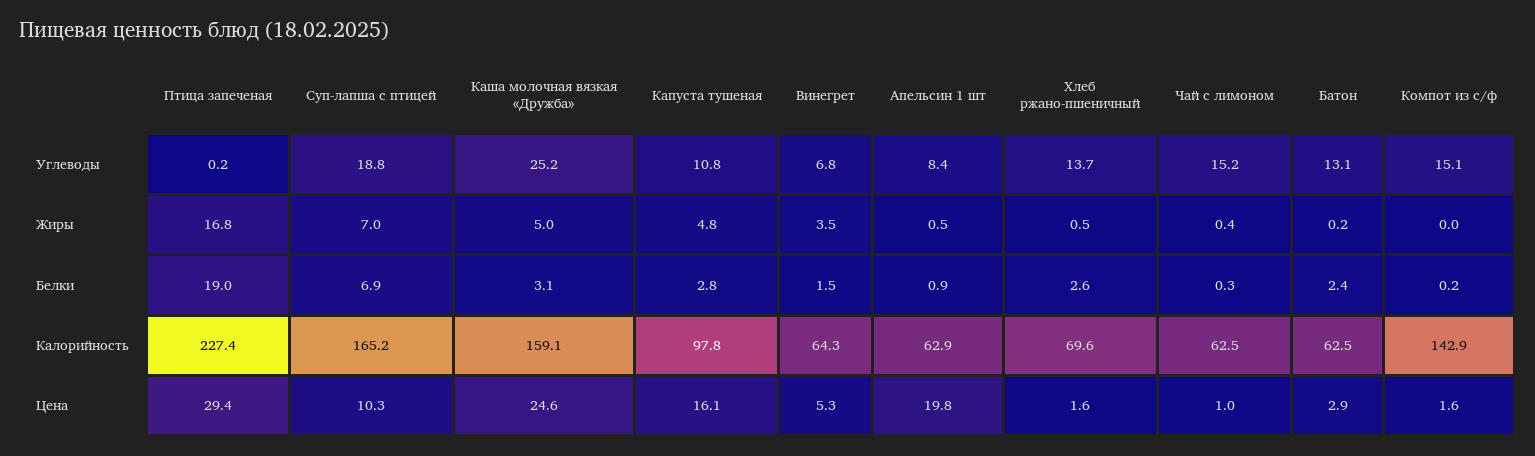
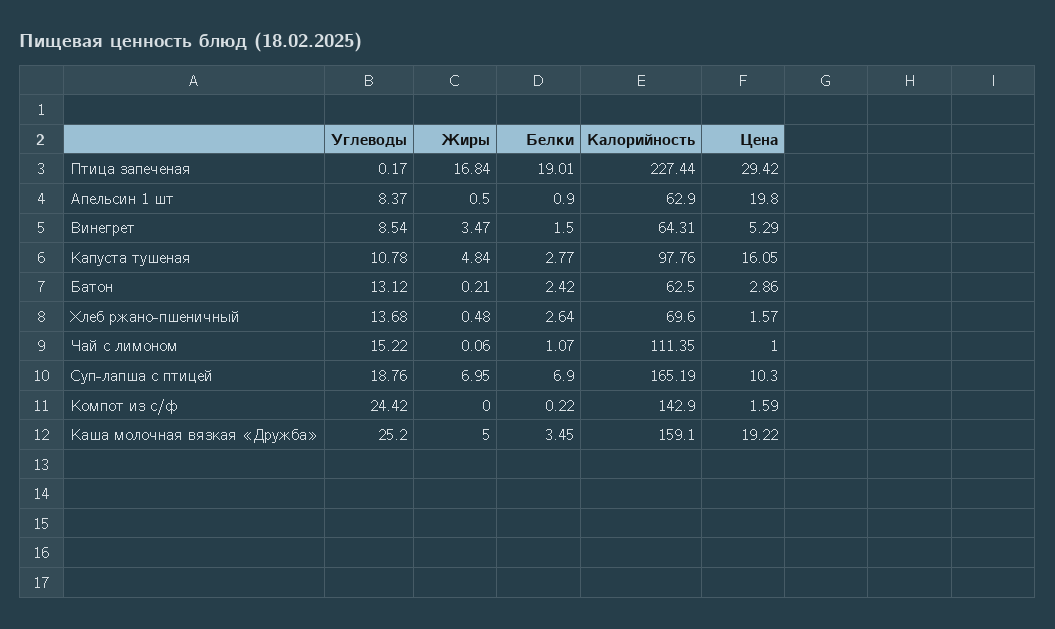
  {
    "Птица запеченая": {
      "Углеводы": 0.17,
      "Жиры": 16.84,
      "Белки": 19.01,
      "Калорийность": 227.44,
      "Цена": 29.42
    },
    "Суп-лапша с птицей": {
      "Углеводы": 18.76,
      "Жиры": 6.95,
      "Белки": 6.9,
      "Калорийность": 165.19,
      "Цена": 10.3
    },
    "Каша молочная вязкая «Дружба»": {
      "Углеводы": 25.2,
      "Жиры": 5,
-     "Белки": 3.1,
+     "Белки": 3.45,
      "Калорийность": 159.1,
-     "Цена": 24.6
+     "Цена": 19.22
    },
    "Капуста тушеная": {
      "Углеводы": 10.78,
      "Жиры": 4.84,
      "Белки": 2.77,
      "Калорийность": 97.76,
      "Цена": 16.05
    },
    "Винегрет": {
-     "Углеводы": 6.8,
+     "Углеводы": 8.54,
      "Жиры": 3.47,
      "Белки": 1.5,
      "Калорийность": 64.31,
      "Цена": 5.29
    },
    "Апельсин 1 шт": {
      "Углеводы": 8.37,
      "Жиры": 0.5,
      "Белки": 0.9,
      "Калорийность": 62.9,
      "Цена": 19.8
    },
    "Хлеб ржано-пшеничный": {
      "Углеводы": 13.68,
      "Жиры": 0.48,
      "Белки": 2.64,
      "Калорийность": 69.6,
      "Цена": 1.57
    },
    "Чай с лимоном": {
      "Углеводы": 15.22,
-     "Жиры": 0.4,
+     "Жиры": 0.06,
-     "Белки": 0.3,
+     "Белки": 1.07,
-     "Калорийность": 62.5,
+     "Калорийность": 111.35,
      "Цена": 1
    },
    "Батон": {
      "Углеводы": 13.12,
      "Жиры": 0.21,
      "Белки": 2.42,
      "Калорийность": 62.5,
      "Цена": 2.86
    },
    "Компот из с/ф": {
-     "Углеводы": 15.1,
+     "Углеводы": 24.42,
      "Жиры": 0,
      "Белки": 0.22,
      "Калорийность": 142.9,
      "Цена": 1.59
    }
  }

